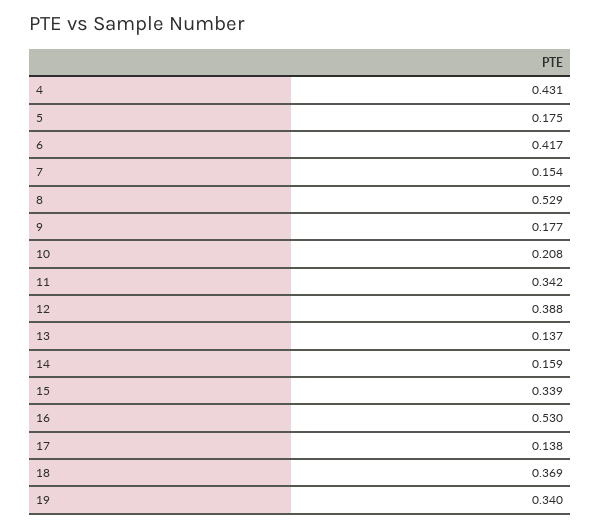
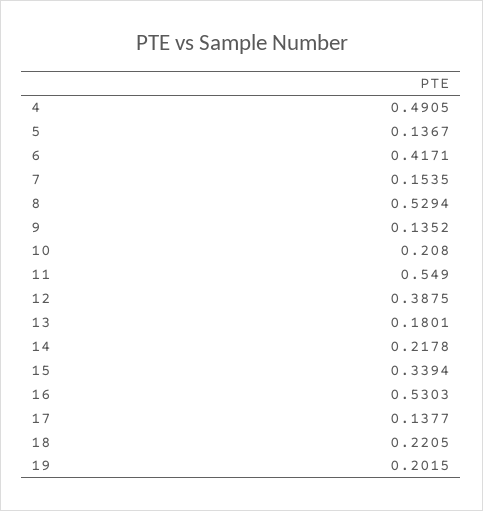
  {
-   "4": 0.431,
+   "4": 0.4905,
-   "5": 0.175,
+   "5": 0.1367,
    "6": 0.4171,
    "7": 0.1535,
    "8": 0.5294,
-   "9": 0.177,
+   "9": 0.1352,
    "10": 0.208,
-   "11": 0.342,
+   "11": 0.549,
    "12": 0.3875,
-   "13": 0.137,
+   "13": 0.1801,
-   "14": 0.159,
+   "14": 0.2178,
    "15": 0.3394,
    "16": 0.5303,
    "17": 0.1377,
-   "18": 0.369,
+   "18": 0.2205,
-   "19": 0.34
+   "19": 0.2015
  }

